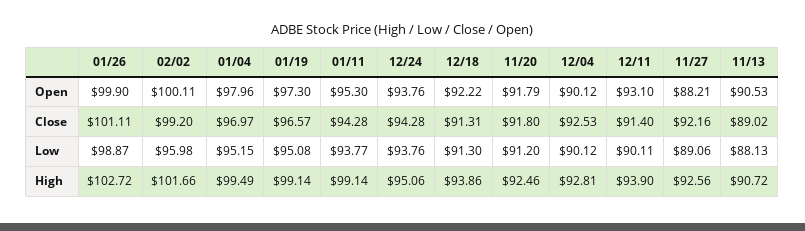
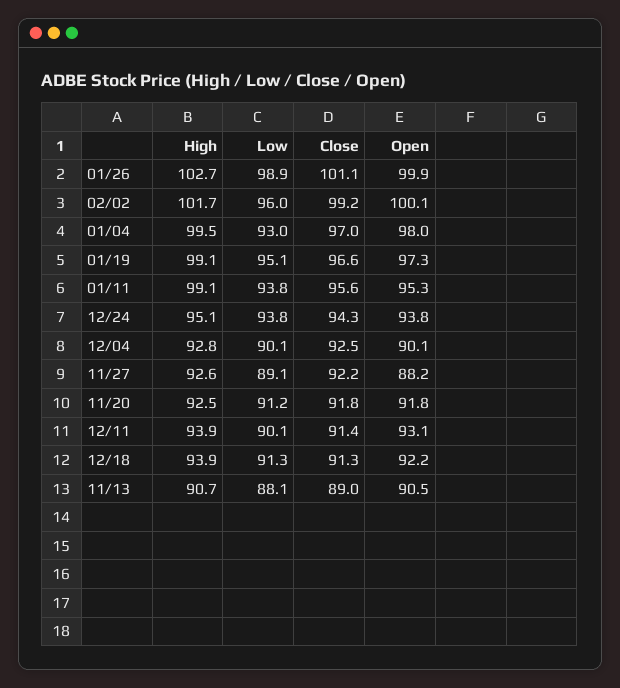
  {
    "01/26": {
      "Open": 99.9,
      "Close": 101.11,
      "Low": 98.87,
      "High": 102.72
    },
    "02/02": {
      "Open": 100.11,
      "Close": 99.2,
      "Low": 95.98,
      "High": 101.66
    },
    "01/04": {
      "Open": 97.96,
      "Close": 96.97,
-     "Low": 95.15,
+     "Low": 93,
      "High": 99.49
    },
    "01/19": {
      "Open": 97.3,
      "Close": 96.57,
      "Low": 95.08,
      "High": 99.14
    },
    "01/11": {
      "Open": 95.3,
-     "Close": 94.28,
+     "Close": 95.6,
      "Low": 93.77,
      "High": 99.14
    },
    "12/24": {
      "Open": 93.76,
      "Close": 94.28,
      "Low": 93.76,
      "High": 95.06
    },
    "12/18": {
      "Open": 92.22,
      "Close": 91.31,
      "Low": 91.3,
      "High": 93.86
    },
    "11/20": {
      "Open": 91.79,
      "Close": 91.8,
      "Low": 91.2,
      "High": 92.46
    },
    "12/04": {
      "Open": 90.12,
      "Close": 92.53,
      "Low": 90.12,
      "High": 92.81
    },
    "12/11": {
      "Open": 93.1,
      "Close": 91.4,
      "Low": 90.11,
      "High": 93.9
    },
    "11/27": {
      "Open": 88.21,
      "Close": 92.16,
      "Low": 89.06,
      "High": 92.56
    },
    "11/13": {
      "Open": 90.53,
      "Close": 89.02,
      "Low": 88.13,
      "High": 90.72
    }
  }

